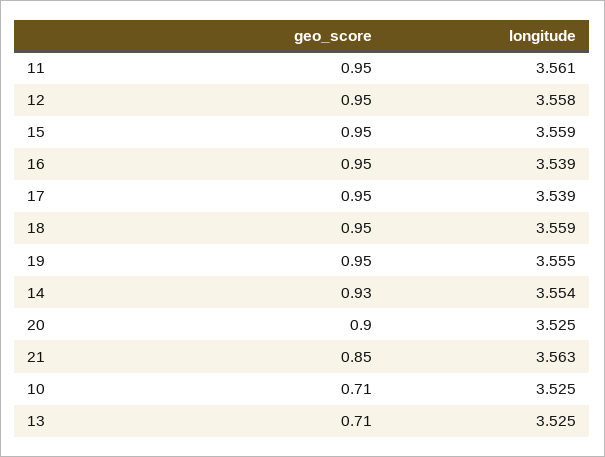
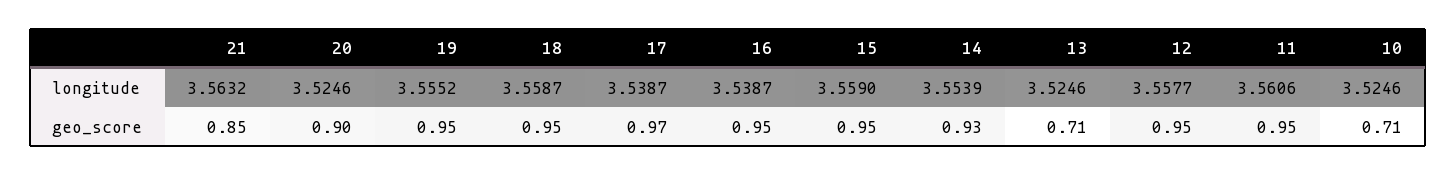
  {
    "geo_score": {
      "11": 0.95,
      "12": 0.95,
      "15": 0.95,
      "16": 0.95,
-     "17": 0.95,
+     "17": 0.97,
      "18": 0.95,
      "19": 0.95,
      "14": 0.93,
      "20": 0.9,
      "21": 0.85,
      "10": 0.71,
      "13": 0.71
    },
    "longitude": {
      "11": 3.5606,
      "12": 3.5577,
      "15": 3.559,
      "16": 3.5387,
      "17": 3.5387,
      "18": 3.5587,
      "19": 3.5552,
      "14": 3.5539,
      "20": 3.5246,
      "21": 3.5632,
      "10": 3.5246,
      "13": 3.5246
    }
  }

